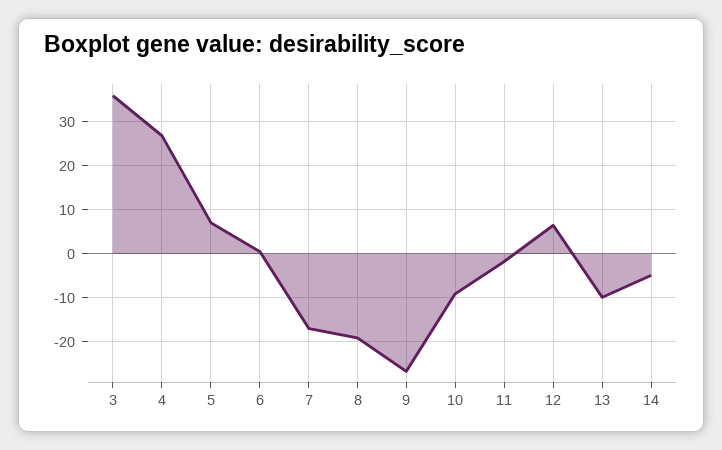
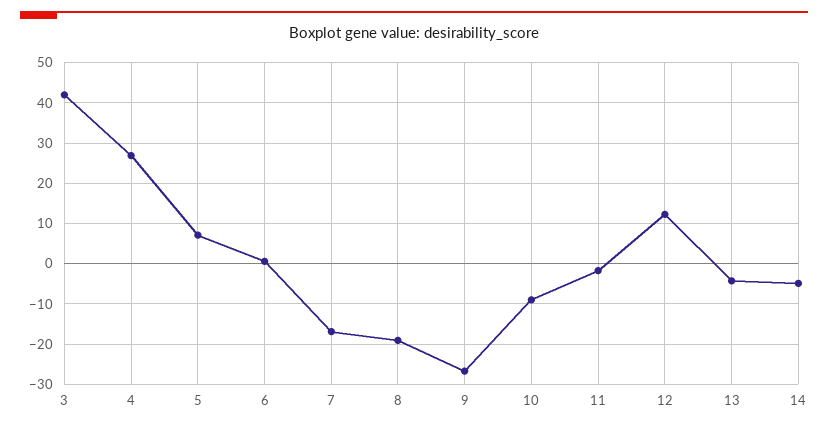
  {
-   "3": 36,
+   "3": 42,
    "4": 26,
    "5": 8,
    "6": 0,
    "7": -16,
    "8": -20,
    "9": -26,
    "10": -10,
    "11": -2,
-   "12": 6,
+   "12": 12,
-   "13": -10,
+   "13": -4,
    "14": -4
  }

